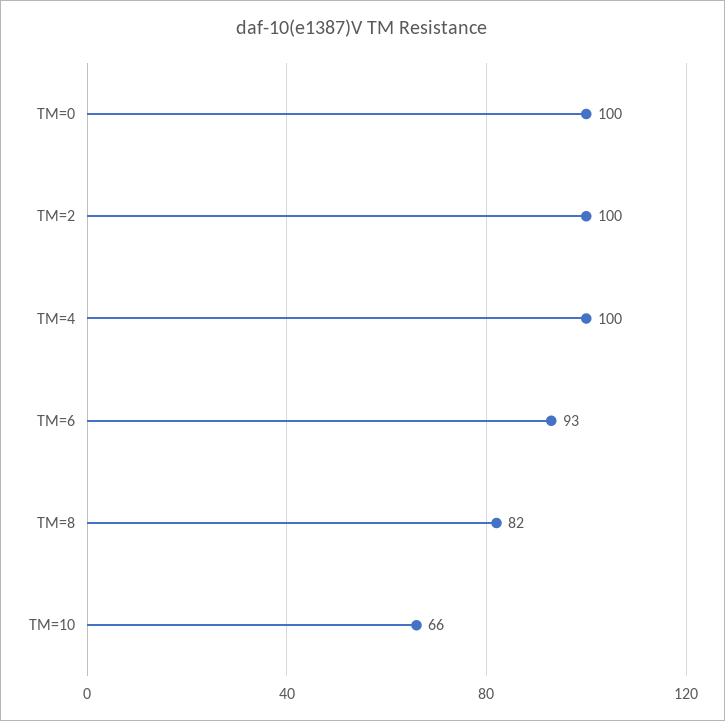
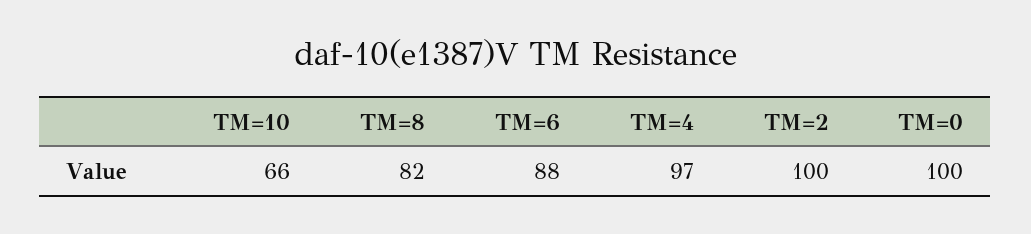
  {
    "TM=0": 100,
    "TM=2": 100,
-   "TM=4": 100,
+   "TM=4": 97,
-   "TM=6": 93,
+   "TM=6": 88,
    "TM=8": 82,
    "TM=10": 66
  }

